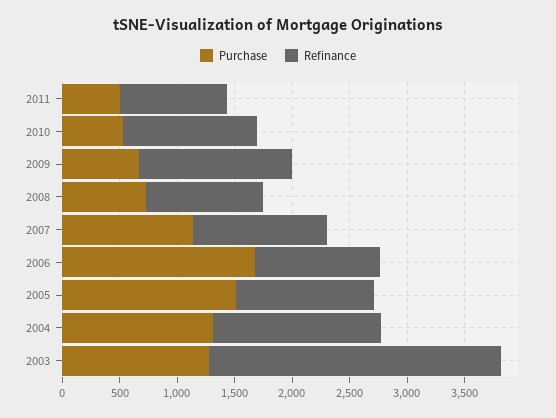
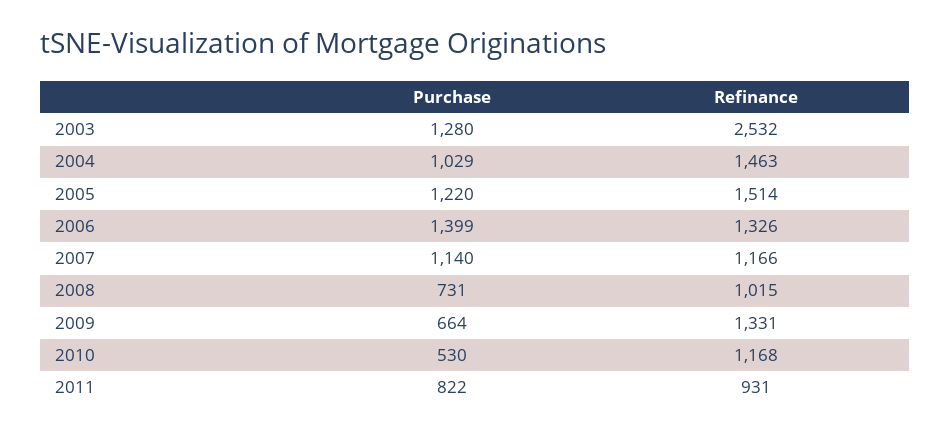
  {
    "Purchase": {
-     "2011": 500,
+     "2011": 822,
      "2010": 530,
      "2009": 664,
      "2008": 731,
      "2007": 1140,
-     "2006": 1700,
+     "2006": 1399,
-     "2005": 1500,
+     "2005": 1220,
-     "2004": 1300,
+     "2004": 1029,
      "2003": 1280
    },
    "Refinance": {
      "2011": 931,
      "2010": 1168,
      "2009": 1331,
      "2008": 1015,
      "2007": 1166,
-     "2006": 1100,
+     "2006": 1326,
-     "2005": 1200,
+     "2005": 1514,
      "2004": 1463,
      "2003": 2532
    }
  }

